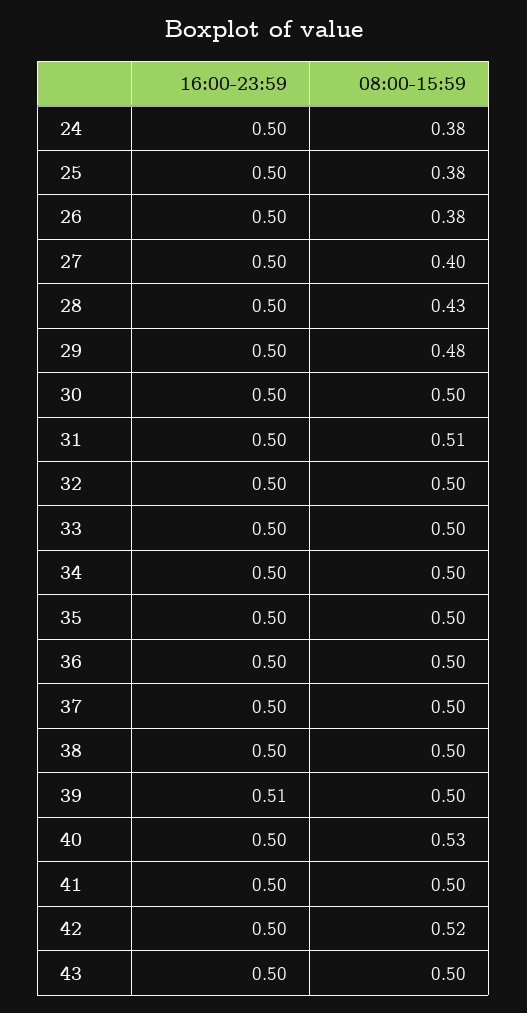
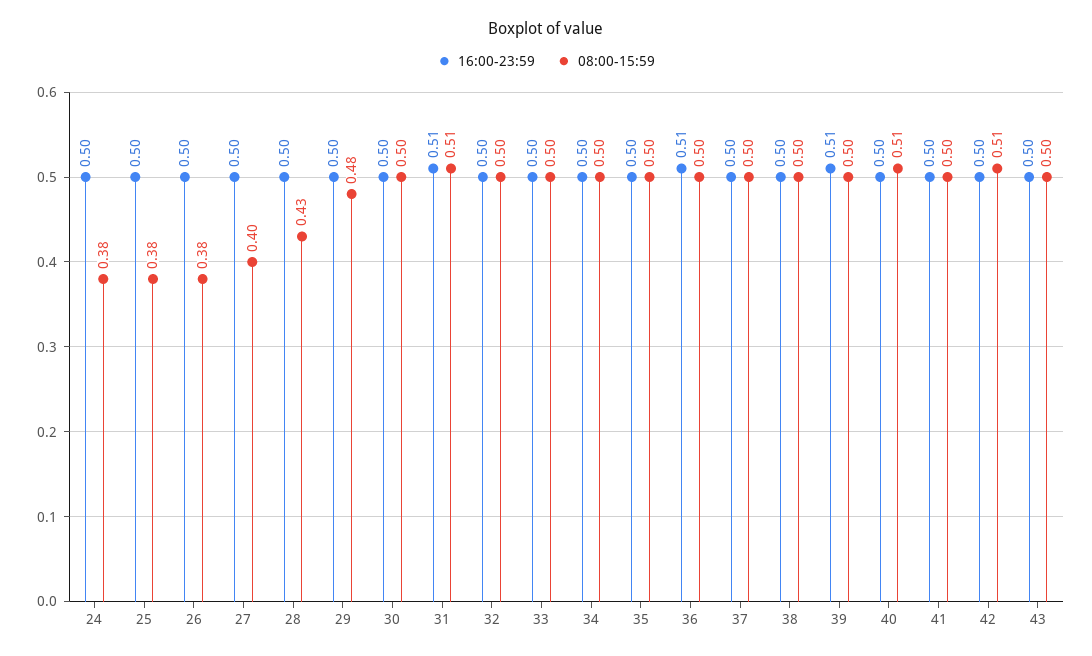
  {
    "16:00-23:59": {
      "24": 0.5,
      "25": 0.5,
      "26": 0.5,
      "27": 0.5,
      "28": 0.5,
      "29": 0.5,
      "30": 0.5,
-     "31": 0.5,
+     "31": 0.51,
      "32": 0.5,
      "33": 0.5,
      "34": 0.5,
      "35": 0.5,
-     "36": 0.5,
+     "36": 0.51,
      "37": 0.5,
      "38": 0.5,
      "39": 0.51,
      "40": 0.5,
      "41": 0.5,
      "42": 0.5,
      "43": 0.5
    },
    "08:00-15:59": {
      "24": 0.38,
      "25": 0.38,
      "26": 0.38,
      "27": 0.4,
      "28": 0.43,
      "29": 0.48,
      "30": 0.5,
      "31": 0.51,
      "32": 0.5,
      "33": 0.5,
      "34": 0.5,
      "35": 0.5,
      "36": 0.5,
      "37": 0.5,
      "38": 0.5,
      "39": 0.5,
-     "40": 0.53,
+     "40": 0.51,
      "41": 0.5,
-     "42": 0.52,
+     "42": 0.51,
      "43": 0.5
    }
  }

